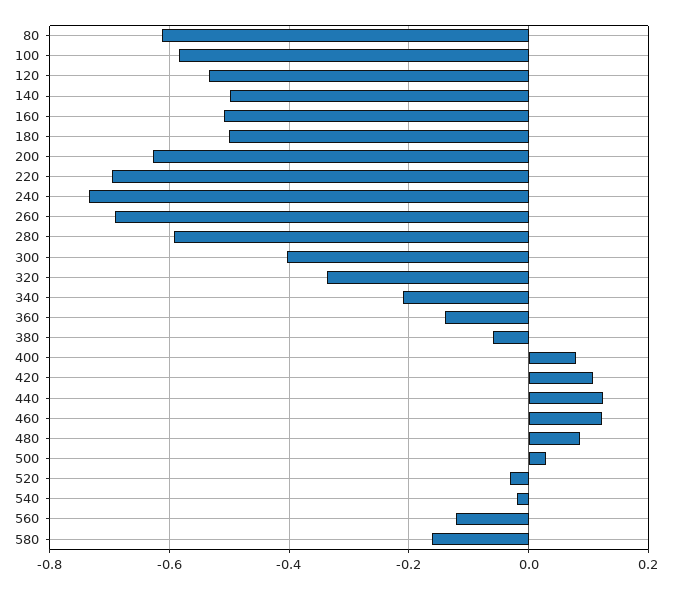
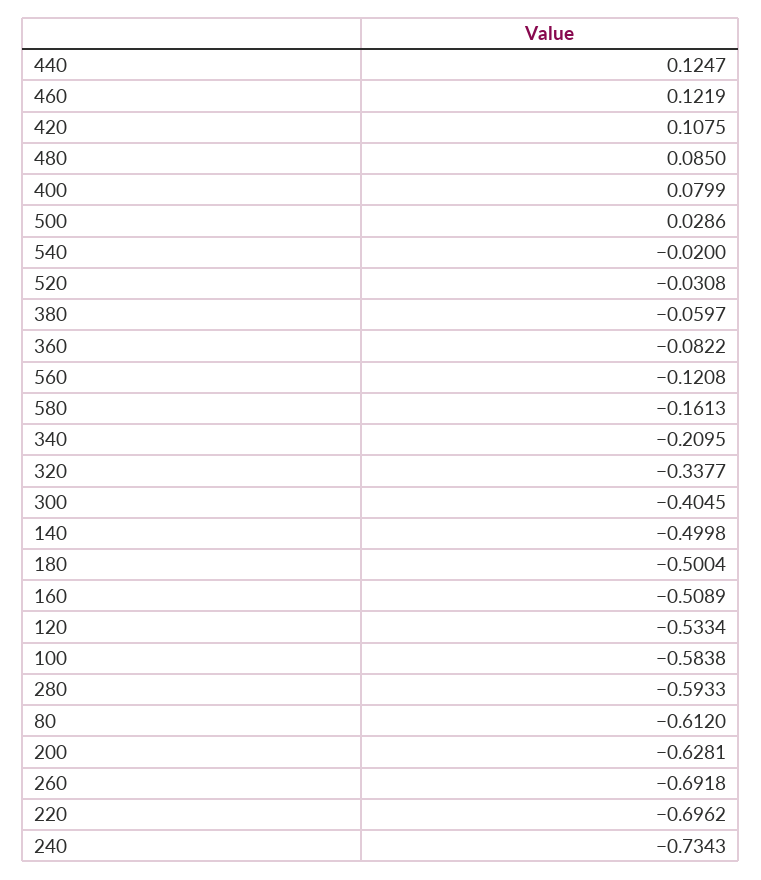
  {
    "80": -0.612,
    "100": -0.5838,
    "120": -0.5334,
    "140": -0.4998,
    "160": -0.5089,
    "180": -0.5004,
    "200": -0.6281,
    "220": -0.6962,
    "240": -0.7343,
    "260": -0.6918,
    "280": -0.5933,
    "300": -0.4045,
    "320": -0.3377,
    "340": -0.2095,
-   "360": -0.14,
+   "360": -0.0822,
    "380": -0.0597,
    "400": 0.0799,
    "420": 0.1075,
    "440": 0.1247,
    "460": 0.1219,
    "480": 0.085,
    "500": 0.0286,
    "520": -0.0308,
    "540": -0.02,
    "560": -0.1208,
    "580": -0.1613
  }

